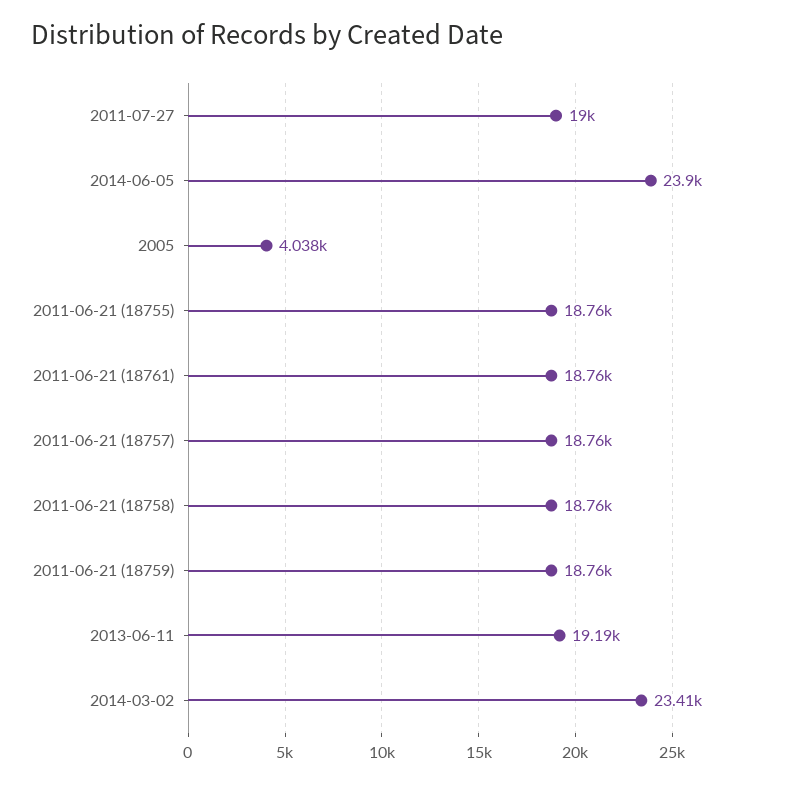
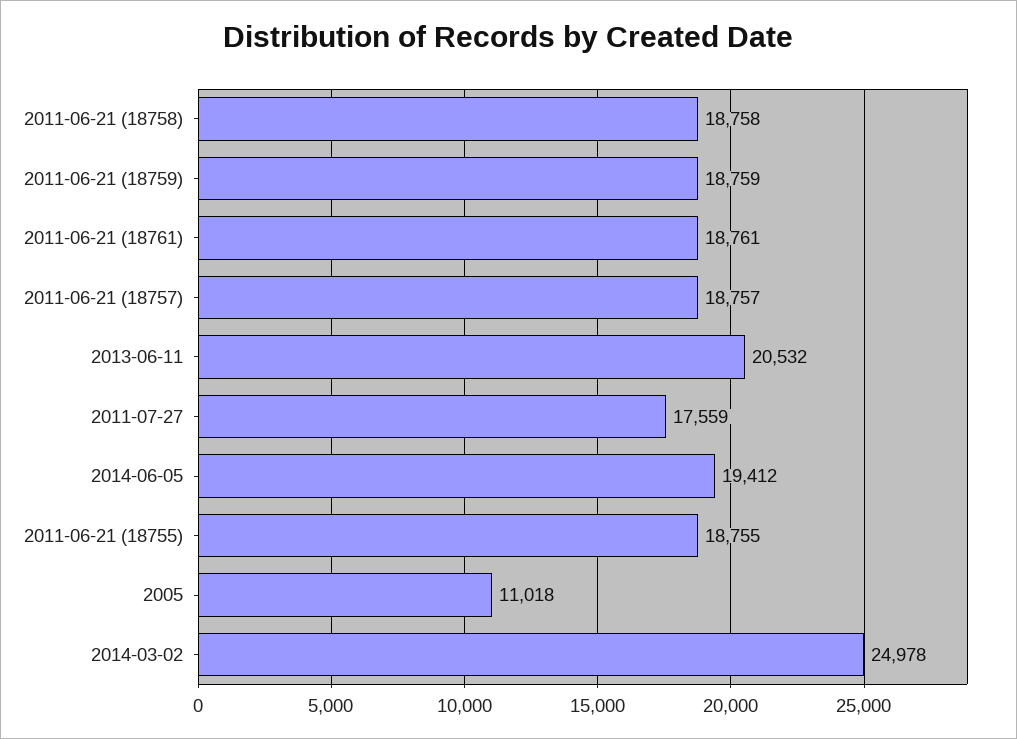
  {
-   "2011-07-27": 19000,
+   "2011-07-27": 17559,
-   "2014-06-05": 23900,
+   "2014-06-05": 19412,
-   "2005": 4038,
+   "2005": 11018,
    "2011-06-21 (18755)": 18755,
    "2011-06-21 (18761)": 18761,
    "2011-06-21 (18757)": 18757,
    "2011-06-21 (18758)": 18758,
    "2011-06-21 (18759)": 18759,
-   "2013-06-11": 19190,
+   "2013-06-11": 20532,
-   "2014-03-02": 23410
+   "2014-03-02": 24978
  }

